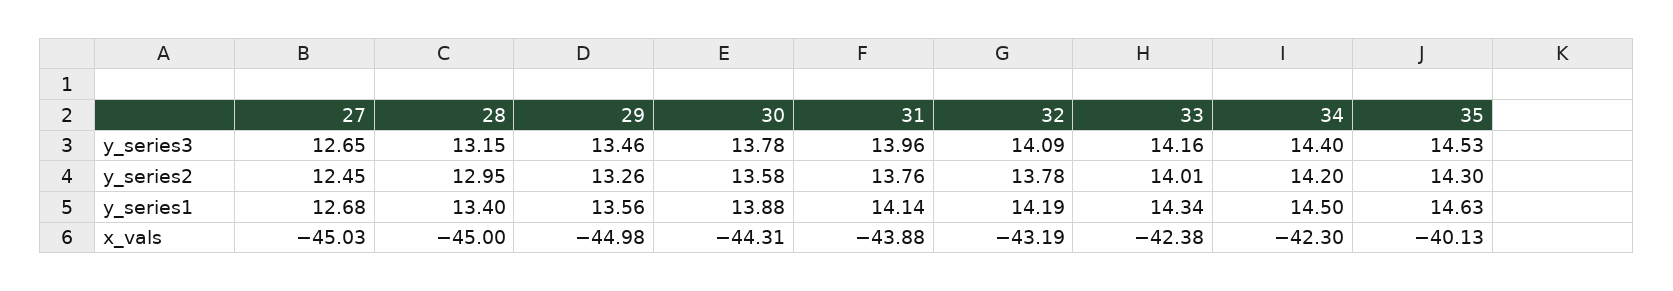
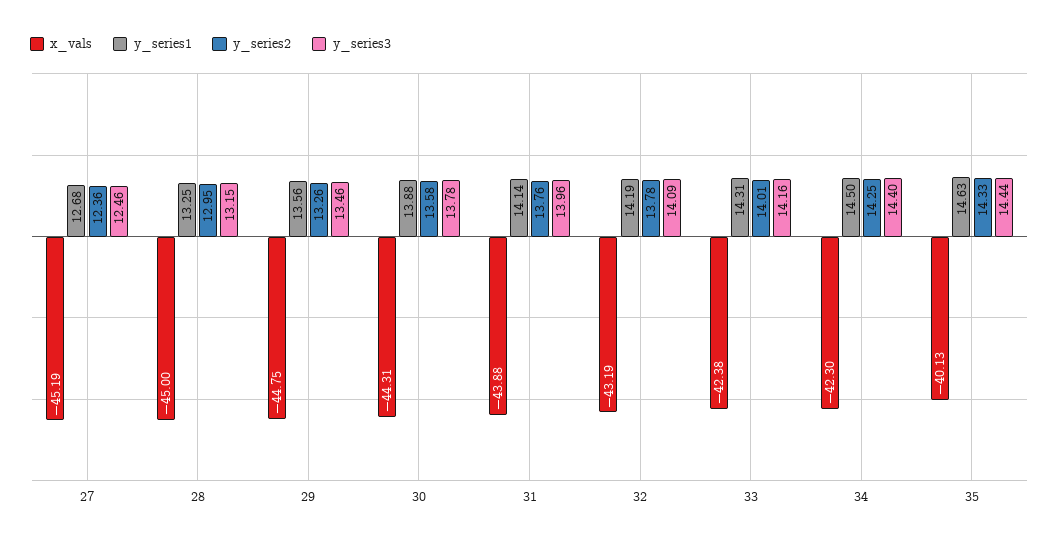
  {
    "y_series3": {
-     "27": 12.65,
+     "27": 12.46,
      "28": 13.15,
      "29": 13.46,
      "30": 13.78,
      "31": 13.96,
      "32": 14.09,
      "33": 14.16,
      "34": 14.4,
-     "35": 14.53
+     "35": 14.44
    },
    "y_series2": {
-     "27": 12.45,
+     "27": 12.36,
      "28": 12.95,
      "29": 13.26,
      "30": 13.58,
      "31": 13.76,
      "32": 13.78,
      "33": 14.01,
-     "34": 14.2,
+     "34": 14.25,
-     "35": 14.3
+     "35": 14.33
    },
    "y_series1": {
      "27": 12.68,
-     "28": 13.4,
+     "28": 13.25,
      "29": 13.56,
      "30": 13.88,
      "31": 14.14,
      "32": 14.19,
-     "33": 14.34,
+     "33": 14.31,
      "34": 14.5,
      "35": 14.63
    },
    "x_vals": {
-     "27": -45.03,
+     "27": -45.19,
      "28": -45,
-     "29": -44.98,
+     "29": -44.75,
      "30": -44.31,
      "31": -43.88,
      "32": -43.19,
      "33": -42.38,
      "34": -42.3,
      "35": -40.13
    }
  }

